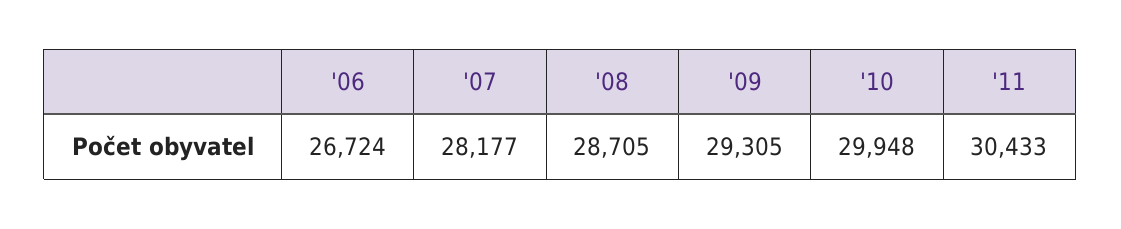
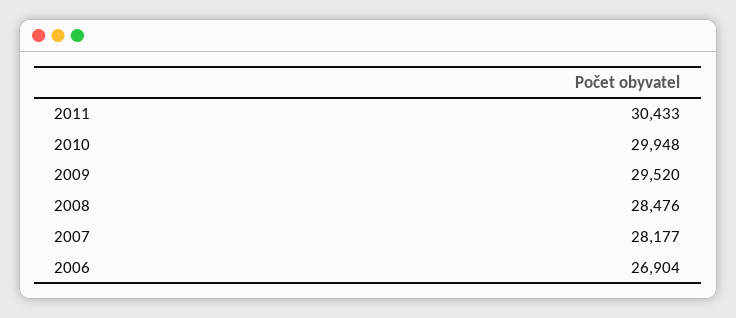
  {
-   "'06": 26724,
+   "'06": 26904,
    "'07": 28177,
-   "'08": 28705,
+   "'08": 28476,
-   "'09": 29305,
+   "'09": 29520,
    "'10": 29948,
    "'11": 30433
  }

